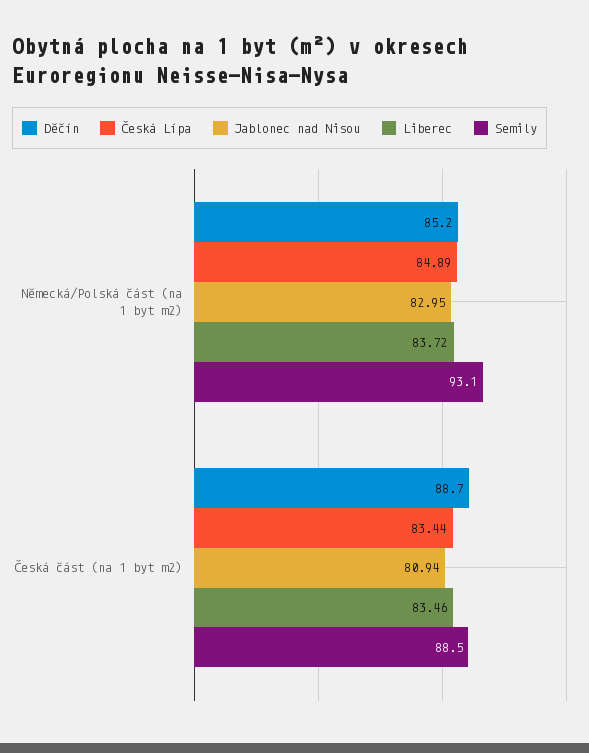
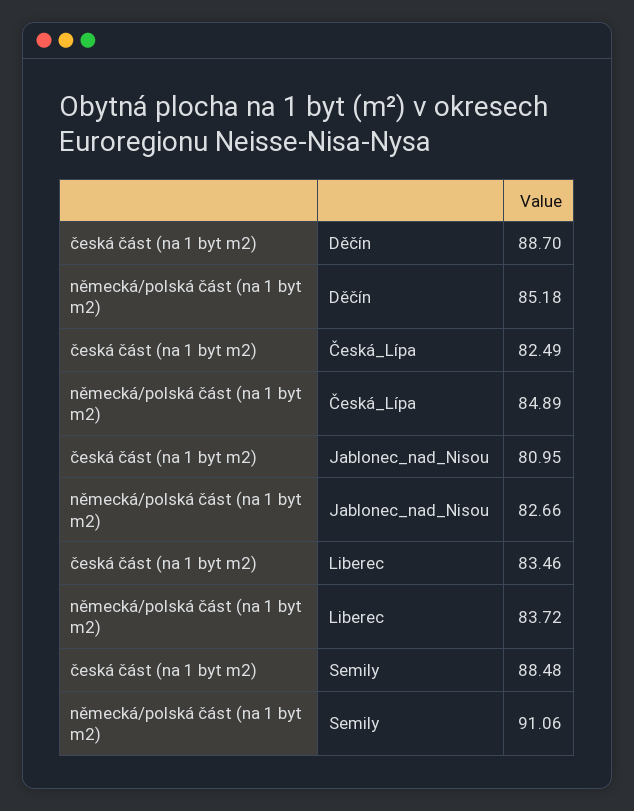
  {
    "Děčín": {
      "Německá/Polská část (na 1 byt m2)": 85.18,
      "Česká část (na 1 byt m2)": 88.7
    },
    "Česká Lípa": {
      "Německá/Polská část (na 1 byt m2)": 84.89,
-     "Česká část (na 1 byt m2)": 83.44
+     "Česká část (na 1 byt m2)": 82.49
    },
    "Jablonec nad Nisou": {
-     "Německá/Polská část (na 1 byt m2)": 82.95,
+     "Německá/Polská část (na 1 byt m2)": 82.66,
-     "Česká část (na 1 byt m2)": 80.94
+     "Česká část (na 1 byt m2)": 80.95
    },
    "Liberec": {
      "Německá/Polská část (na 1 byt m2)": 83.72,
      "Česká část (na 1 byt m2)": 83.46
    },
    "Semily": {
-     "Německá/Polská část (na 1 byt m2)": 93.1,
+     "Německá/Polská část (na 1 byt m2)": 91.06,
      "Česká část (na 1 byt m2)": 88.48
    }
  }

